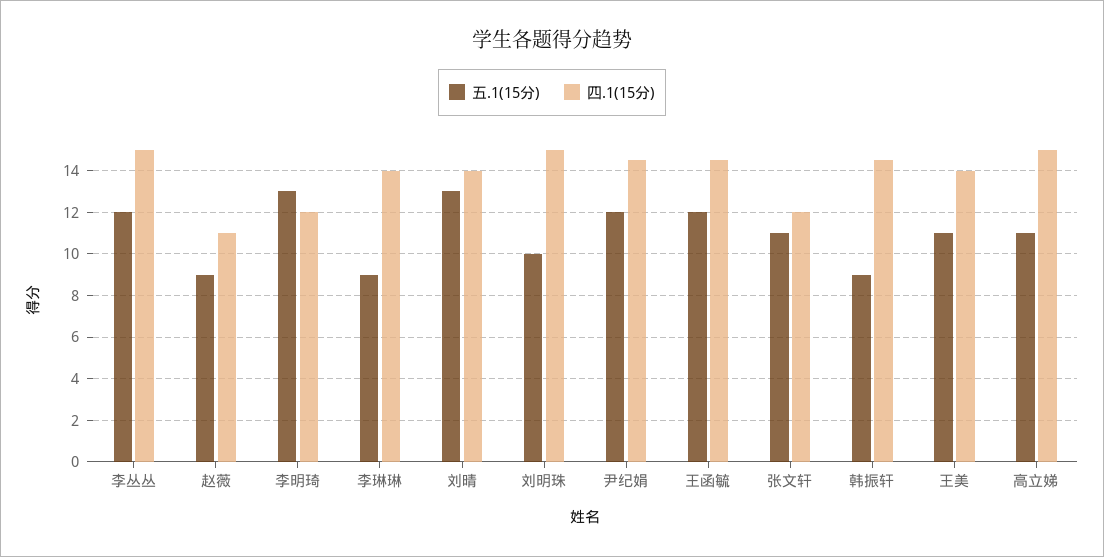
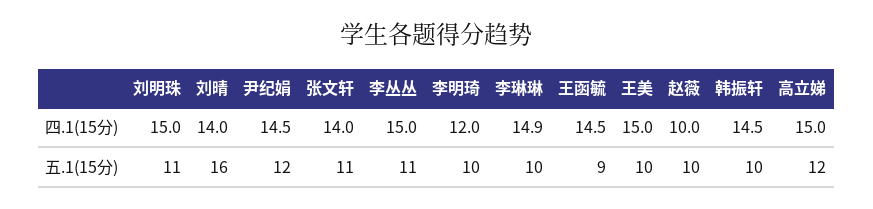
  {
    "五.1(15分)": {
-     "李丛丛": 12,
+     "李丛丛": 11,
-     "赵薇": 9,
+     "赵薇": 10,
-     "李明琦": 13,
+     "李明琦": 10,
-     "李琳琳": 9,
+     "李琳琳": 10,
-     "刘晴": 13,
+     "刘晴": 16,
-     "刘明珠": 10,
+     "刘明珠": 11,
      "尹纪娟": 12,
-     "王函毓": 12,
+     "王函毓": 9,
      "张文轩": 11,
-     "韩振轩": 9,
+     "韩振轩": 10,
-     "王美": 11,
+     "王美": 10,
-     "高立娣": 11
+     "高立娣": 12
    },
    "四.1(15分)": {
      "李丛丛": 15,
-     "赵薇": 11,
+     "赵薇": 10,
      "李明琦": 12,
-     "李琳琳": 14,
+     "李琳琳": 14.9,
      "刘晴": 14,
      "刘明珠": 15,
      "尹纪娟": 14.5,
      "王函毓": 14.5,
-     "张文轩": 12,
+     "张文轩": 14,
      "韩振轩": 14.5,
-     "王美": 14,
+     "王美": 15,
      "高立娣": 15
    }
  }

